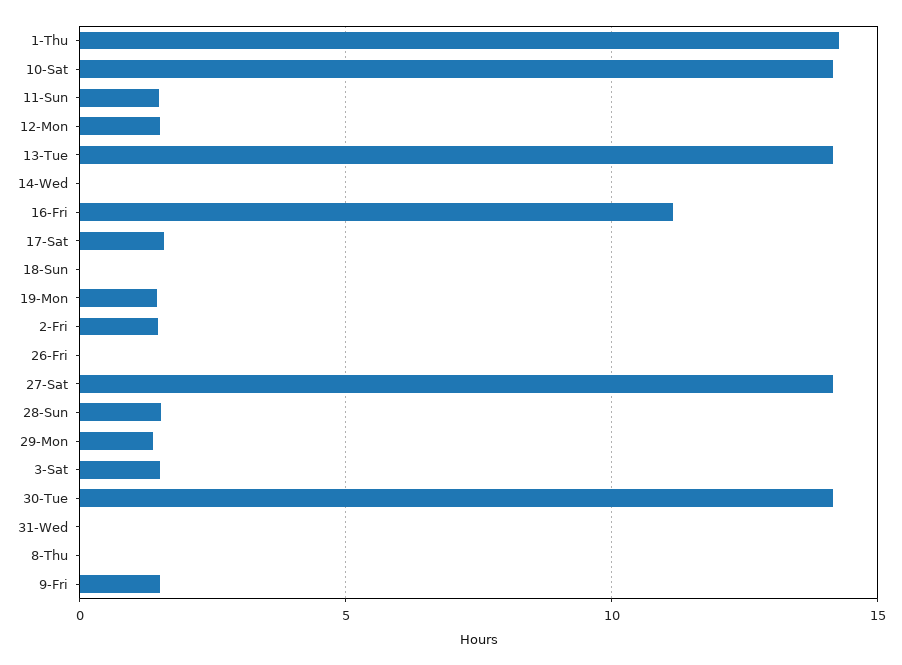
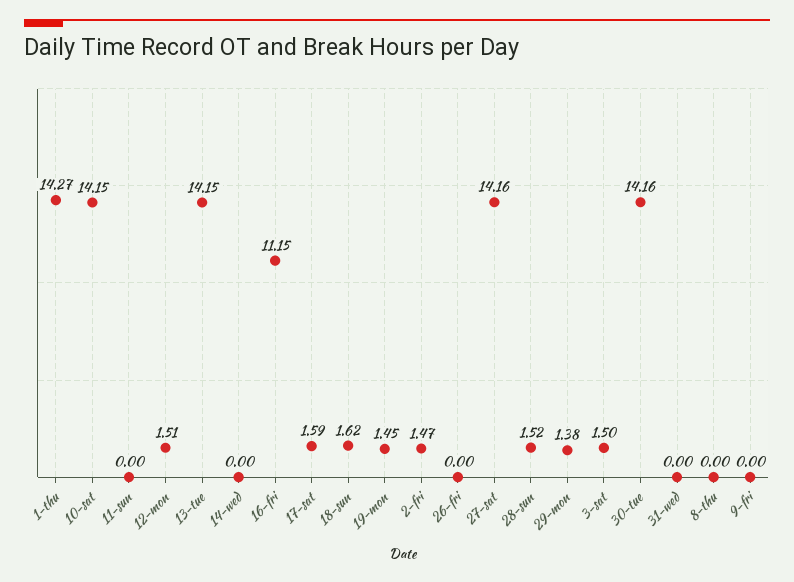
  {
    "1-Thu": 14.27,
    "10-Sat": 14.15,
-   "11-Sun": 1.5,
+   "11-Sun": 0,
    "12-Mon": 1.51,
    "13-Tue": 14.15,
    "14-Wed": 0,
    "16-Fri": 11.15,
    "17-Sat": 1.59,
-   "18-Sun": 0,
+   "18-Sun": 1.62,
    "19-Mon": 1.45,
    "2-Fri": 1.47,
    "26-Fri": 0,
    "27-Sat": 14.16,
    "28-Sun": 1.52,
    "29-Mon": 1.38,
    "3-Sat": 1.5,
    "30-Tue": 14.16,
    "31-Wed": 0,
    "8-Thu": 0,
-   "9-Fri": 1.5
+   "9-Fri": 0
  }

